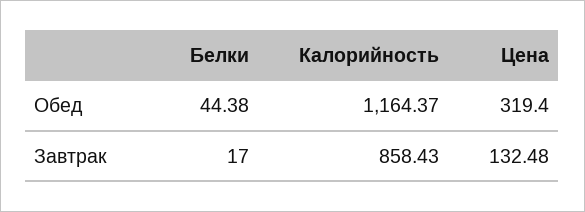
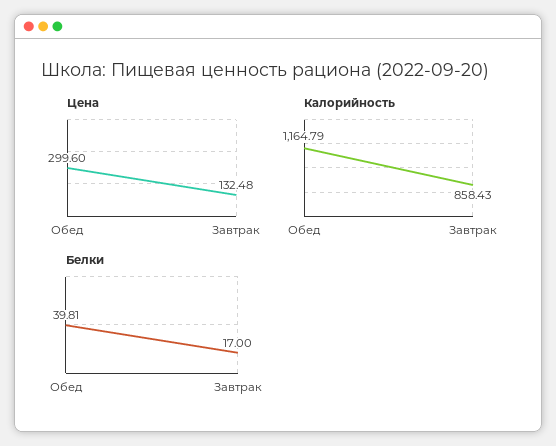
  {
    "Белки": {
-     "Обед": 44.38,
+     "Обед": 39.81,
      "Завтрак": 17
    },
    "Калорийность": {
-     "Обед": 1164.37,
+     "Обед": 1164.79,
      "Завтрак": 858.43
    },
    "Цена": {
-     "Обед": 319.4,
+     "Обед": 299.6,
      "Завтрак": 132.48
    }
  }

